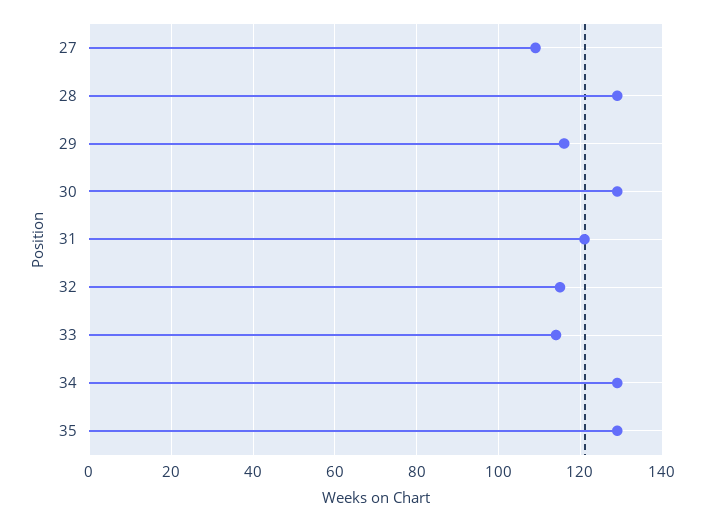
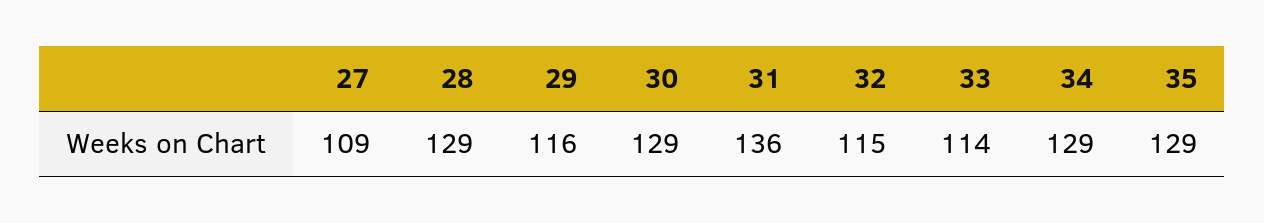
  {
    "27": 109,
    "28": 129,
    "29": 116,
    "30": 129,
-   "31": 120,
+   "31": 136,
    "32": 115,
    "33": 114,
    "34": 129,
    "35": 129
  }

